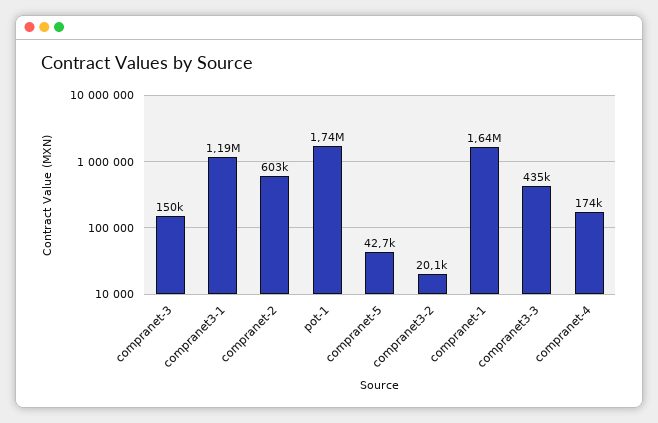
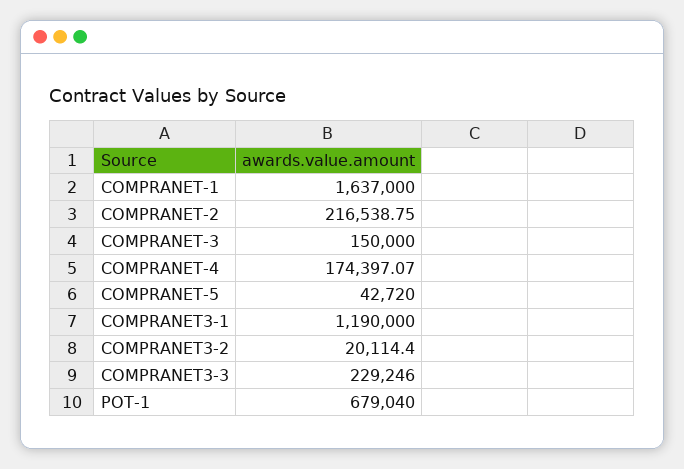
  {
    "compranet-3": 150000,
    "compranet3-1": 1190000,
-   "compranet-2": 603000,
+   "compranet-2": 216538.75,
-   "pot-1": 1740000,
+   "pot-1": 679040,
    "compranet-5": 42720,
    "compranet3-2": 20114.4,
    "compranet-1": 1637000,
-   "compranet3-3": 435000,
+   "compranet3-3": 229246,
    "compranet-4": 174397.07
  }

